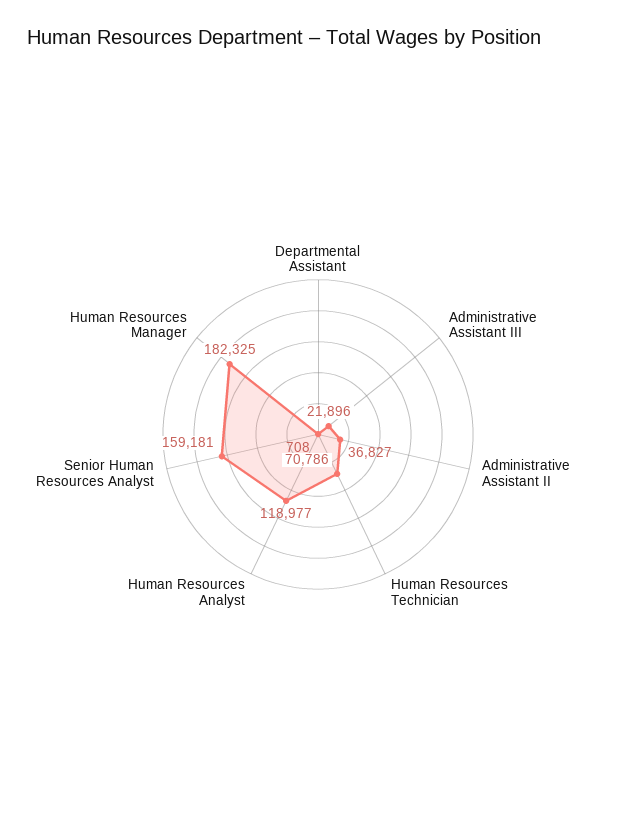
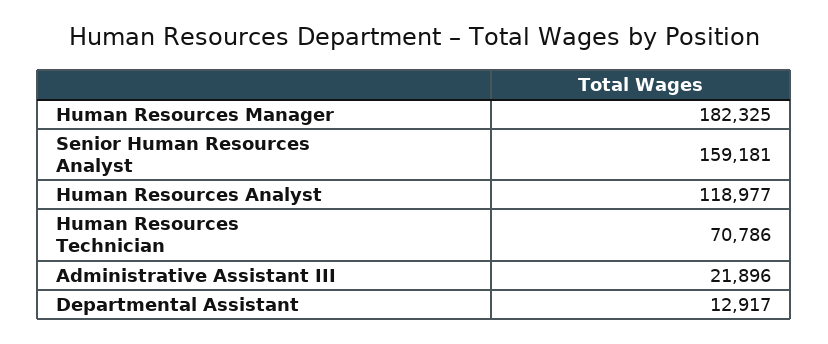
  {
-   "Departmental Assistant": 708,
+   "Departmental Assistant": 12917,
    "Administrative Assistant III": 21896,
-   "Administrative Assistant II": 36827,
    "Human Resources Technician": 70786,
    "Human Resources Analyst": 118977,
    "Senior Human Resources Analyst": 159181,
    "Human Resources Manager": 182325
  }

